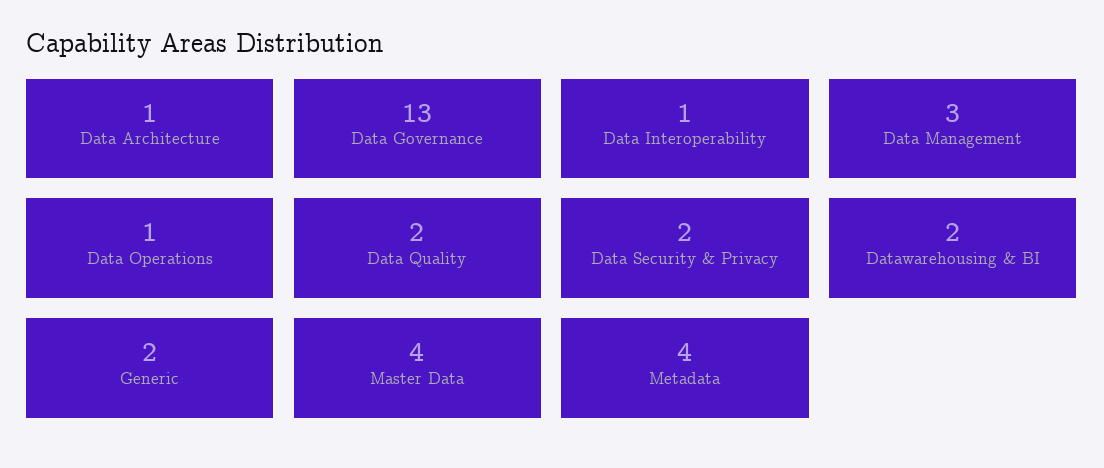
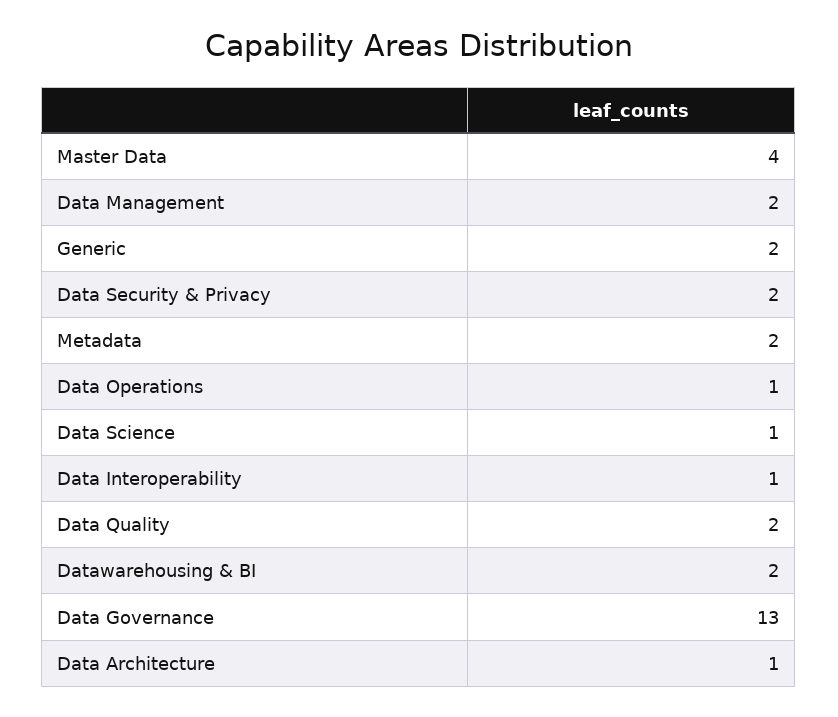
  {
    "Data Architecture": 1,
    "Data Governance": 13,
    "Data Interoperability": 1,
-   "Data Management": 3,
+   "Data Management": 2,
    "Data Operations": 1,
    "Data Quality": 2,
    "Data Security & Privacy": 2,
    "Datawarehousing & BI": 2,
    "Generic": 2,
    "Master Data": 4,
-   "Metadata": 4
+   "Metadata": 2,
+   "Data Science": 1
  }

